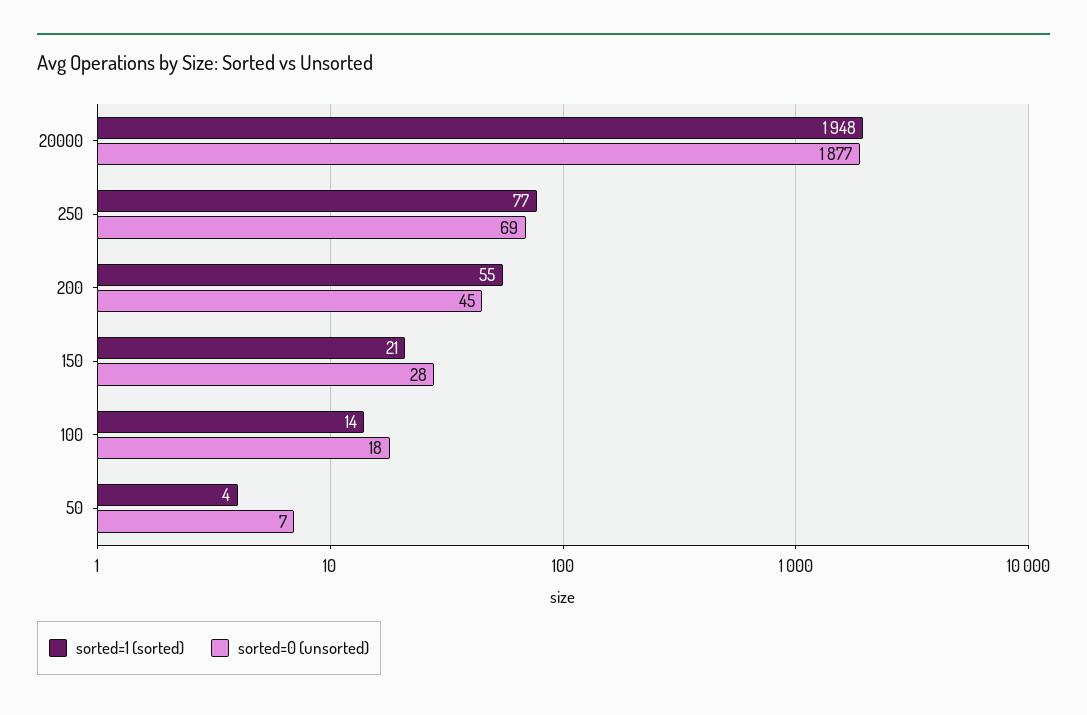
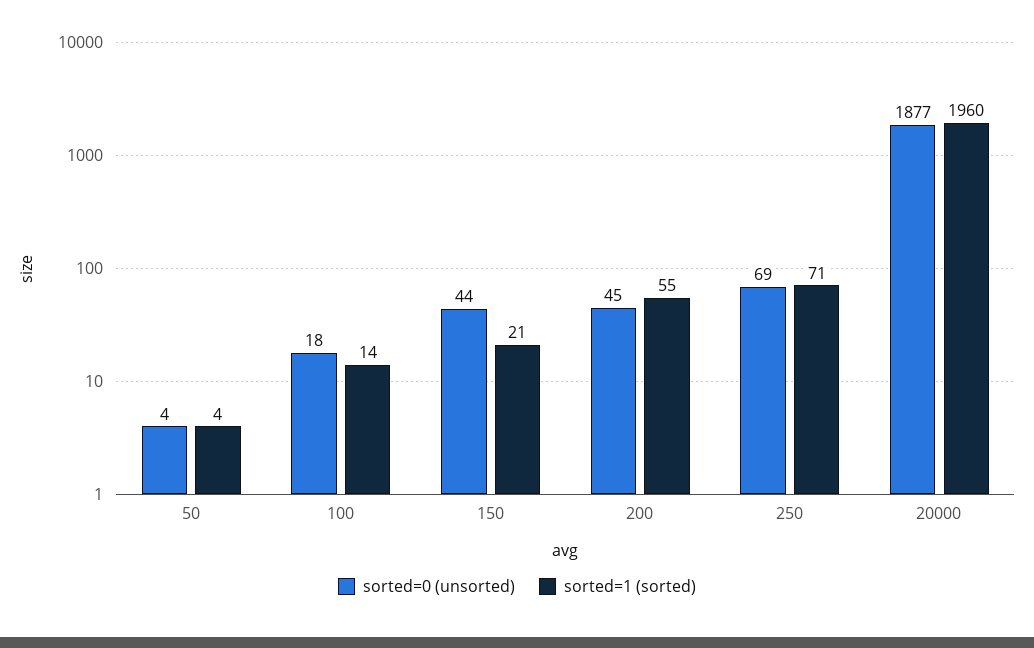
  {
    "sorted=1 (sorted)": {
-     "20000": 1948,
+     "20000": 1960,
-     "250": 77,
+     "250": 71,
      "200": 55,
      "150": 21,
      "100": 14,
      "50": 4
    },
    "sorted=0 (unsorted)": {
      "20000": 1877,
      "250": 69,
      "200": 45,
-     "150": 28,
+     "150": 44,
      "100": 18,
-     "50": 7
+     "50": 4
    }
  }

